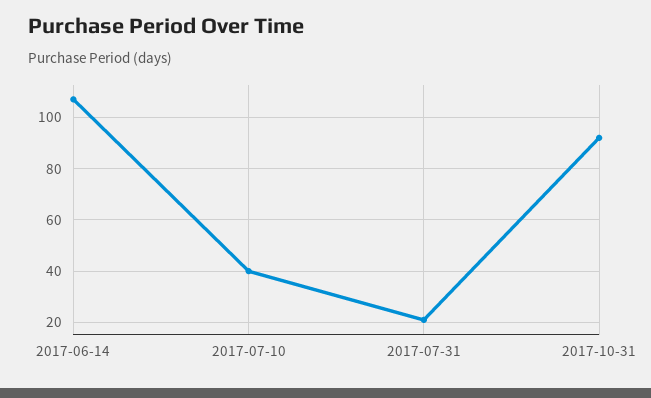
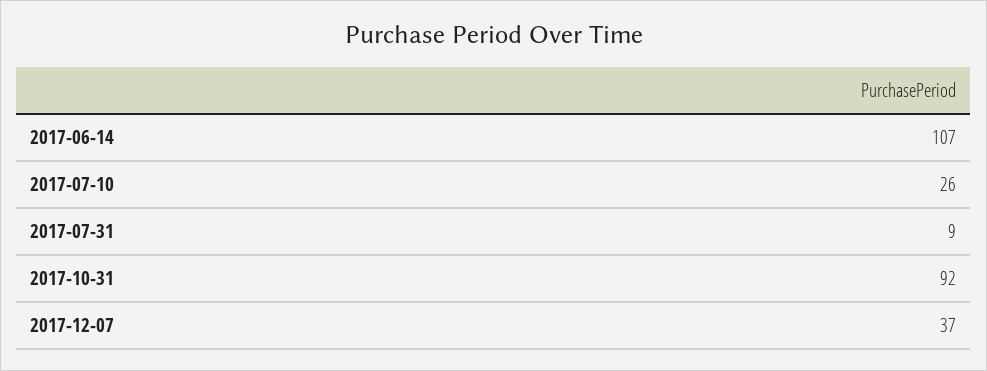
  {
    "2017-06-14": 107,
-   "2017-07-10": 40,
+   "2017-07-10": 26,
-   "2017-07-31": 20,
+   "2017-07-31": 9,
-   "2017-10-31": 92
+   "2017-10-31": 92,
+   "2017-12-07": 37
  }

